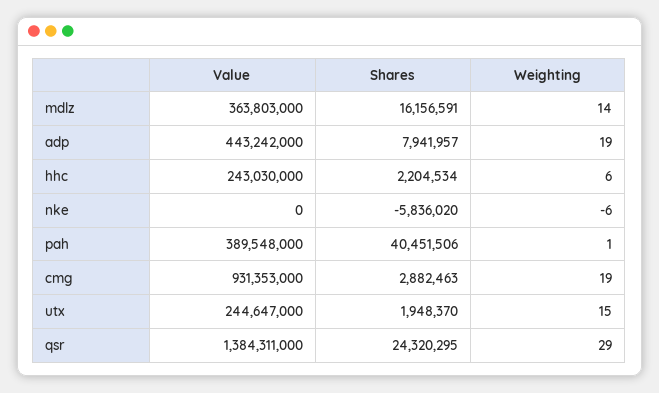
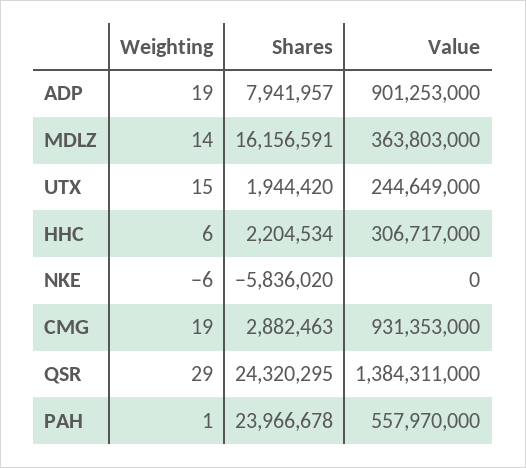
  {
    "Value": {
      "mdlz": 363803000,
-     "adp": 443242000,
+     "adp": 901253000,
-     "hhc": 243030000,
+     "hhc": 306717000,
      "nke": 0,
-     "pah": 389548000,
+     "pah": 557970000,
      "cmg": 931353000,
-     "utx": 244647000,
+     "utx": 244649000,
      "qsr": 1384311000
    },
    "Shares": {
      "mdlz": 16156591,
      "adp": 7941957,
      "hhc": 2204534,
      "nke": -5836020,
-     "pah": 40451506,
+     "pah": 23966678,
      "cmg": 2882463,
-     "utx": 1948370,
+     "utx": 1944420,
      "qsr": 24320295
    },
    "Weighting": {
      "mdlz": 14,
      "adp": 19,
      "hhc": 6,
      "nke": -6,
      "pah": 1,
      "cmg": 19,
      "utx": 15,
      "qsr": 29
    }
  }

